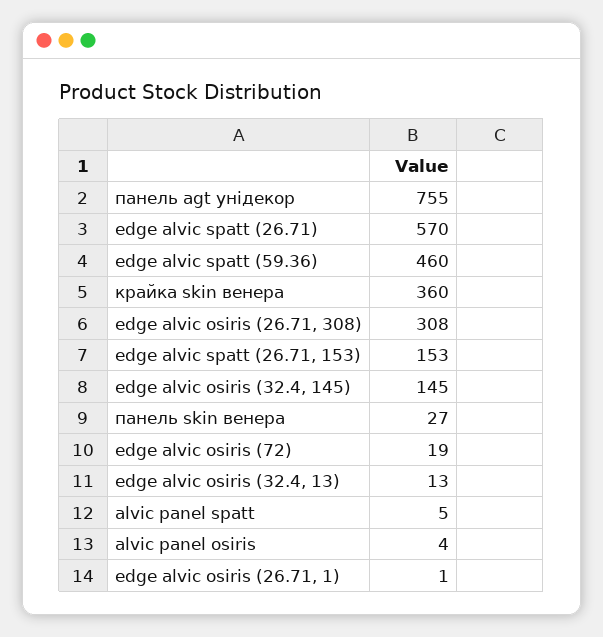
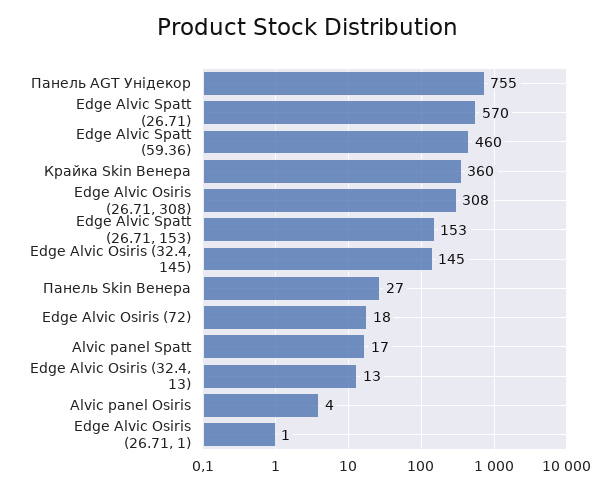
  {
    "панель agt унідекор": 755,
    "edge alvic spatt (26.71)": 570,
    "edge alvic spatt (59.36)": 460,
    "крайка skin венера": 360,
    "edge alvic osiris (26.71, 308)": 308,
    "edge alvic spatt (26.71, 153)": 153,
    "edge alvic osiris (32.4, 145)": 145,
    "панель skin венера": 27,
-   "edge alvic osiris (72)": 19,
+   "edge alvic osiris (72)": 18,
    "edge alvic osiris (32.4, 13)": 13,
-   "alvic panel spatt": 5,
+   "alvic panel spatt": 17,
    "alvic panel osiris": 4,
    "edge alvic osiris (26.71, 1)": 1
  }

